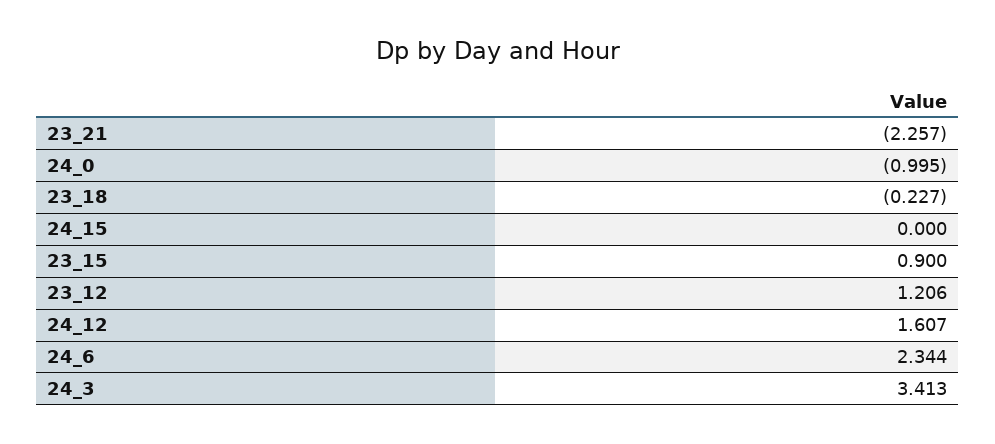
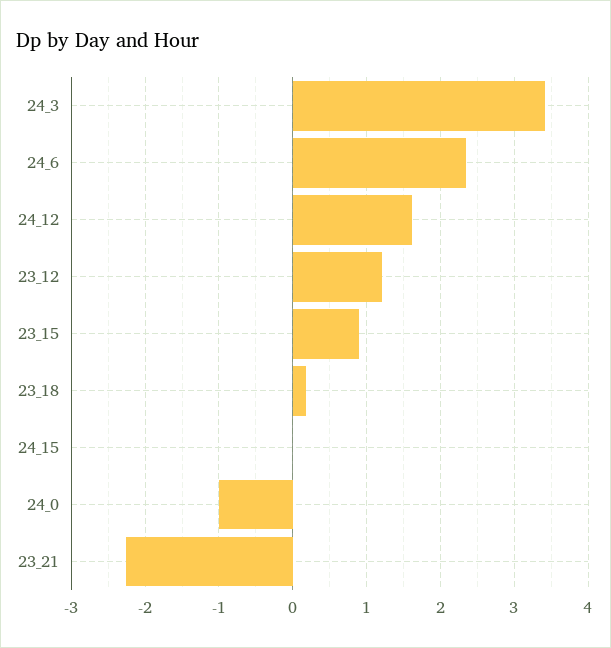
  {
    "23_21": -2.257,
    "24_0": -0.995,
-   "23_18": -0.227,
+   "23_18": 0.2,
    "24_15": 0,
    "23_15": 0.9,
    "23_12": 1.206,
    "24_12": 1.607,
    "24_6": 2.344,
    "24_3": 3.413
  }

